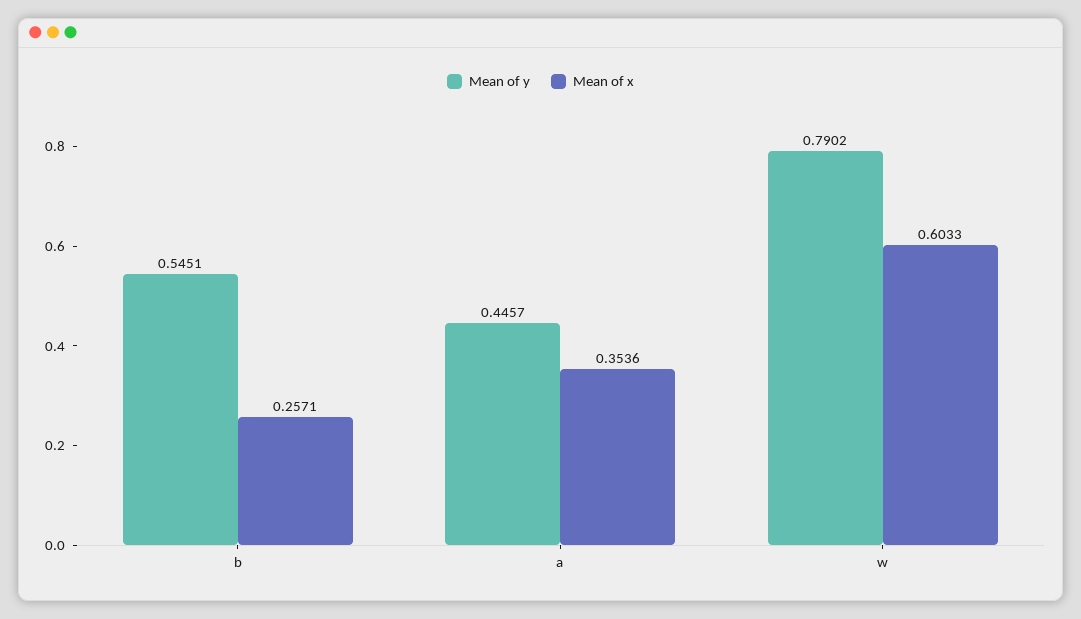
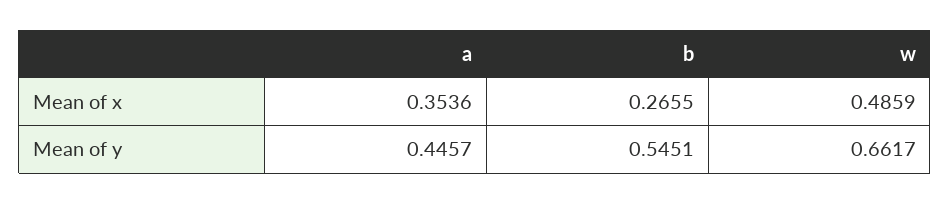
  {
    "Mean of y": {
      "b": 0.5451,
      "a": 0.4457,
-     "w": 0.7902
+     "w": 0.6617
    },
    "Mean of x": {
-     "b": 0.2571,
+     "b": 0.2655,
      "a": 0.3536,
-     "w": 0.6033
+     "w": 0.4859
    }
  }

